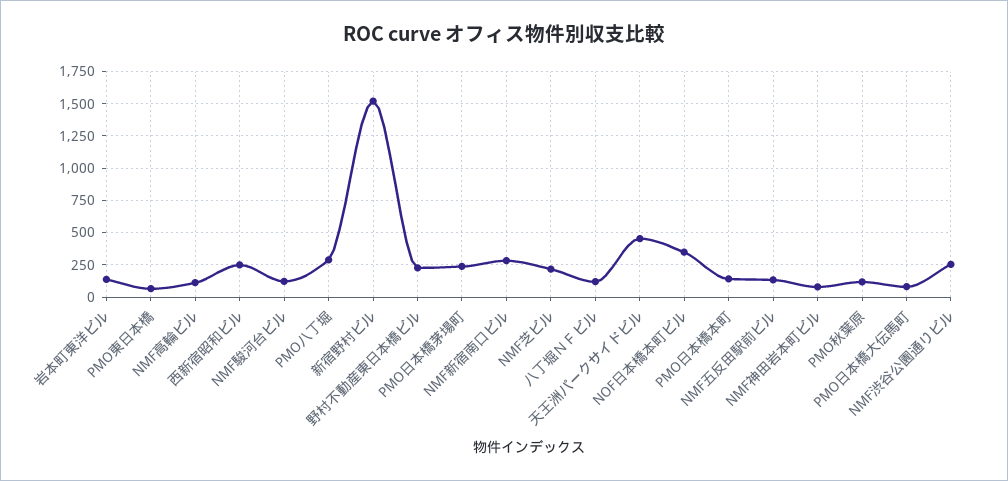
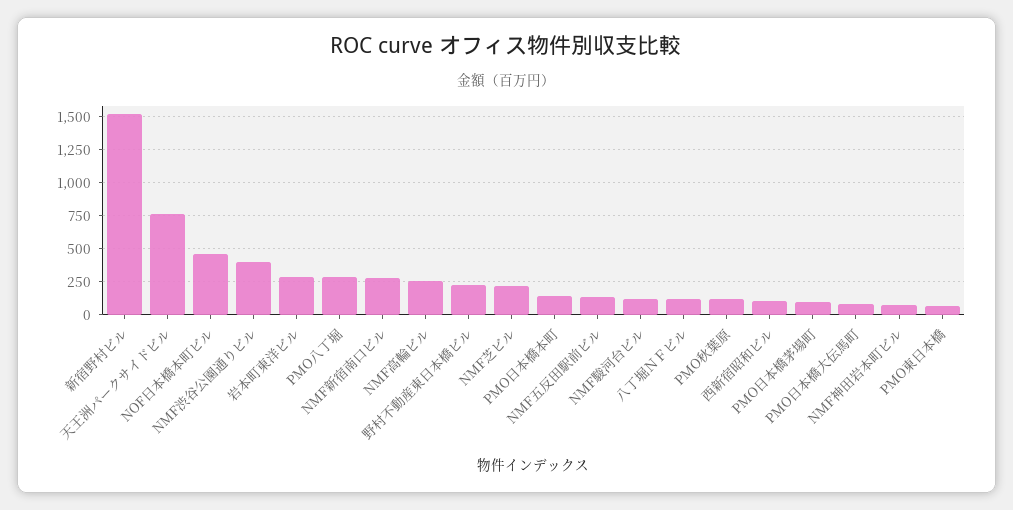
  {
-   "岩本町東洋ビル": 150,
+   "岩本町東洋ビル": 300,
    "PMO東日本橋": 50,
-   "NMF高輪ビル": 100,
+   "NMF高輪ビル": 250,
-   "西新宿昭和ビル": 250,
+   "西新宿昭和ビル": 100,
    "NMF駿河台ビル": 100,
    "PMO八丁堀": 300,
    "新宿野村ビル": 1500,
    "野村不動産東日本橋ビル": 250,
-   "PMO日本橋茅場町": 250,
+   "PMO日本橋茅場町": 100,
    "NMF新宿南口ビル": 300,
    "NMF芝ビル": 200,
    "八丁堀ＮＦビル": 100,
-   "天王洲パークサイドビル": 450,
+   "天王洲パークサイドビル": 750,
-   "NOF日本橋本町ビル": 350,
+   "NOF日本橋本町ビル": 450,
    "PMO日本橋本町": 150,
    "NMF五反田駅前ビル": 150,
    "NMF神田岩本町ビル": 100,
    "PMO秋葉原": 100,
    "PMO日本橋大伝馬町": 100,
-   "NMF渋谷公園通りビル": 250
+   "NMF渋谷公園通りビル": 400
  }

